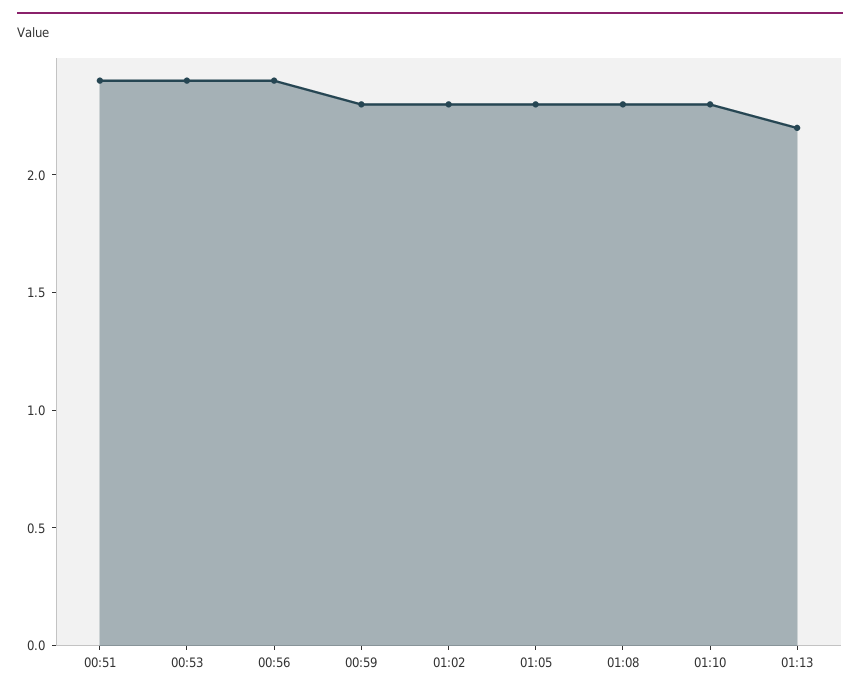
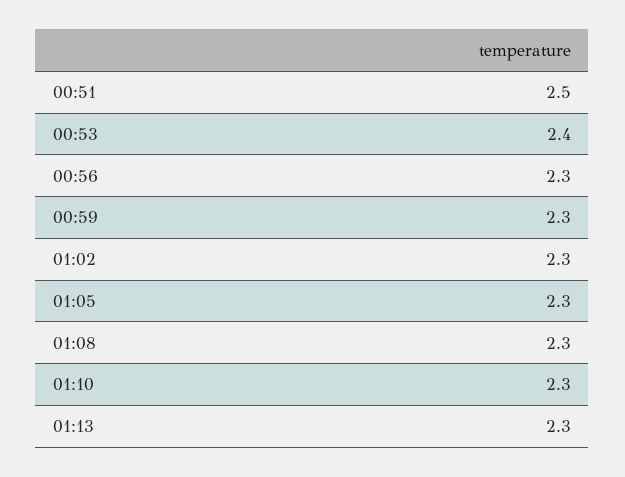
  {
-   "00:51": 2.4,
+   "00:51": 2.5,
    "00:53": 2.4,
-   "00:56": 2.4,
+   "00:56": 2.3,
    "00:59": 2.3,
    "01:02": 2.3,
    "01:05": 2.3,
    "01:08": 2.3,
    "01:10": 2.3,
-   "01:13": 2.2
+   "01:13": 2.3
  }

